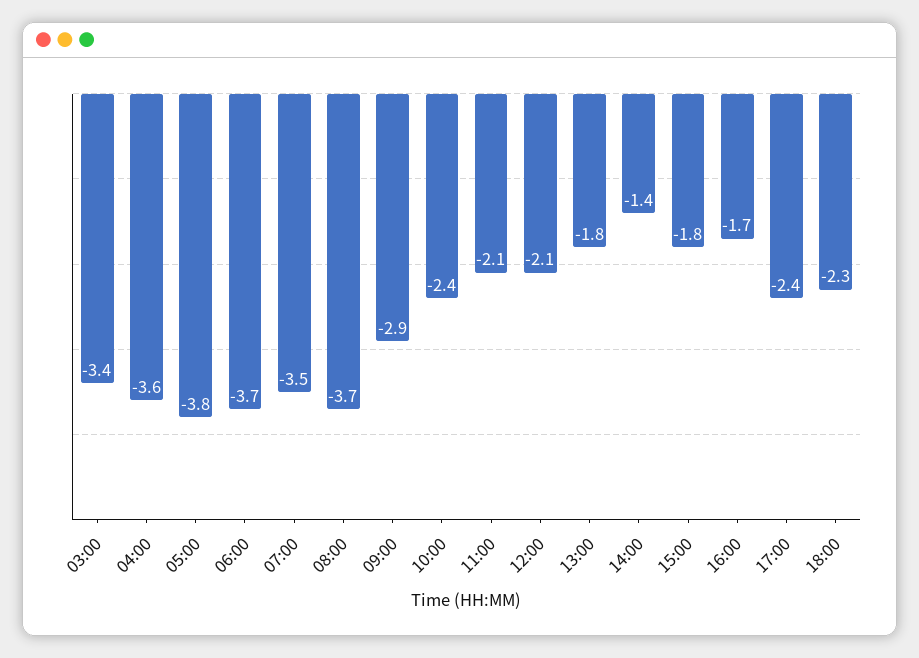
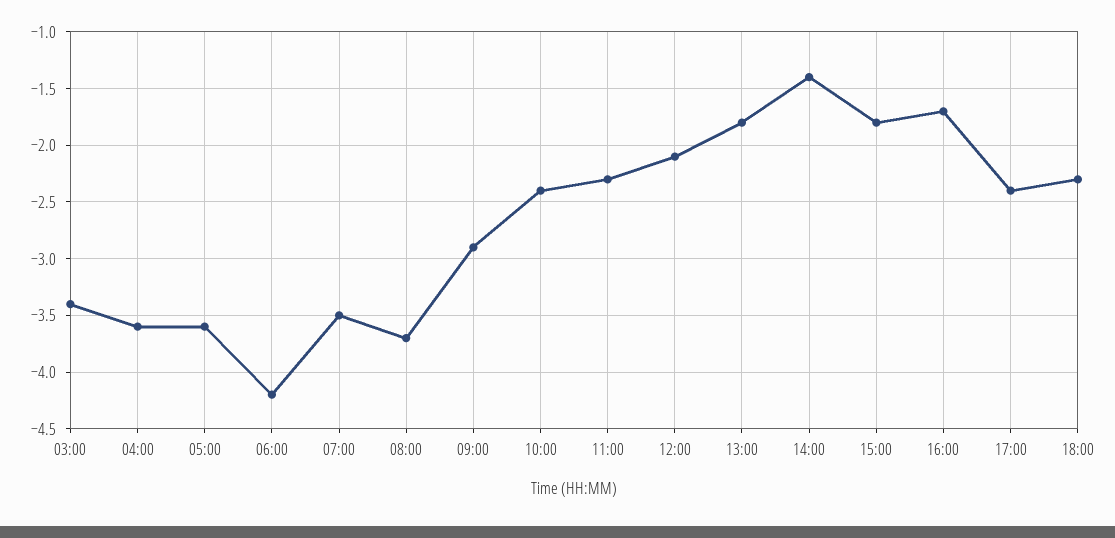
  {
    "03:00": -3.4,
    "04:00": -3.6,
-   "05:00": -3.8,
+   "05:00": -3.6,
-   "06:00": -3.7,
+   "06:00": -4.2,
    "07:00": -3.5,
    "08:00": -3.7,
    "09:00": -2.9,
    "10:00": -2.4,
-   "11:00": -2.1,
+   "11:00": -2.3,
    "12:00": -2.1,
    "13:00": -1.8,
    "14:00": -1.4,
    "15:00": -1.8,
    "16:00": -1.7,
    "17:00": -2.4,
    "18:00": -2.3
  }

